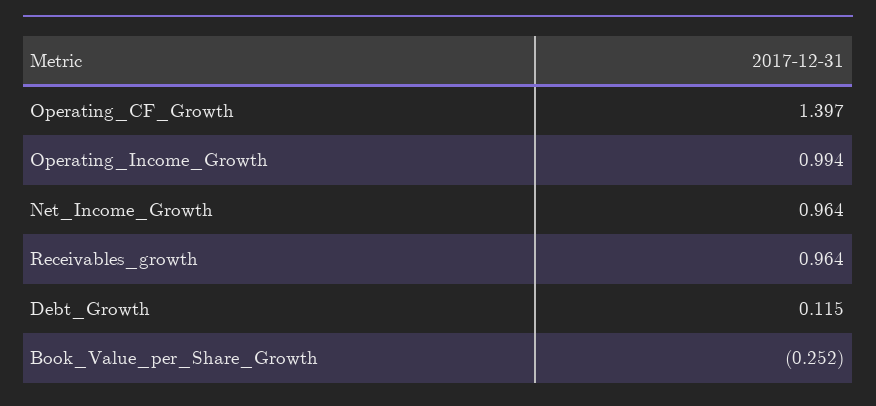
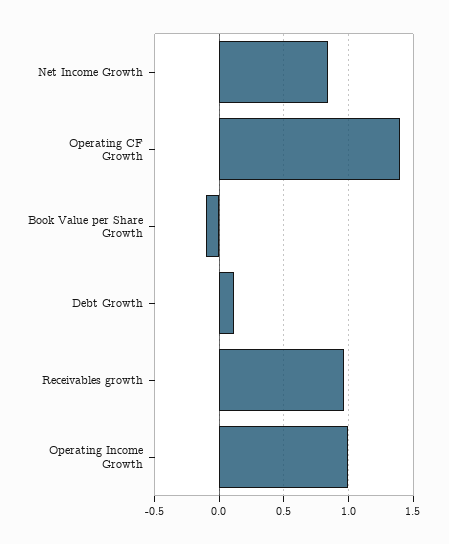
  {
    "Operating_CF_Growth": 1.397,
    "Operating_Income_Growth": 0.994,
-   "Net_Income_Growth": 0.964,
+   "Net_Income_Growth": 0.85,
    "Receivables_growth": 0.964,
    "Debt_Growth": 0.115,
-   "Book_Value_per_Share_Growth": -0.252
+   "Book_Value_per_Share_Growth": -0.1
  }

